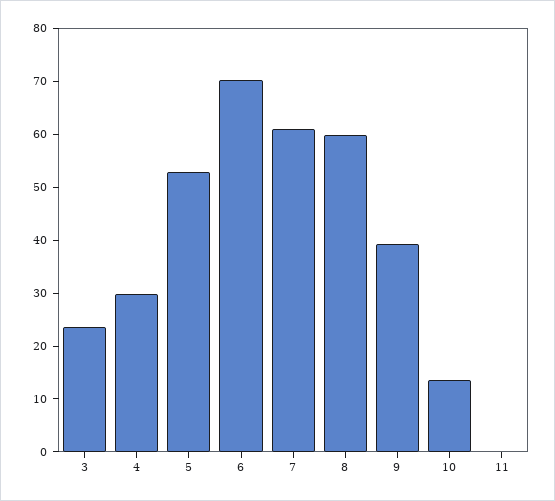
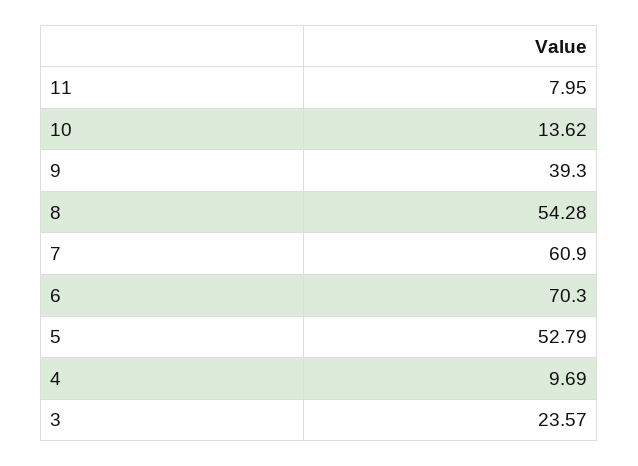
  {
    "3": 23.57,
-   "4": 30,
+   "4": 9.69,
    "5": 52.79,
    "6": 70.3,
    "7": 60.9,
-   "8": 60,
+   "8": 54.28,
    "9": 39.3,
    "10": 13.62,
-   "11": 0
+   "11": 7.95
  }

